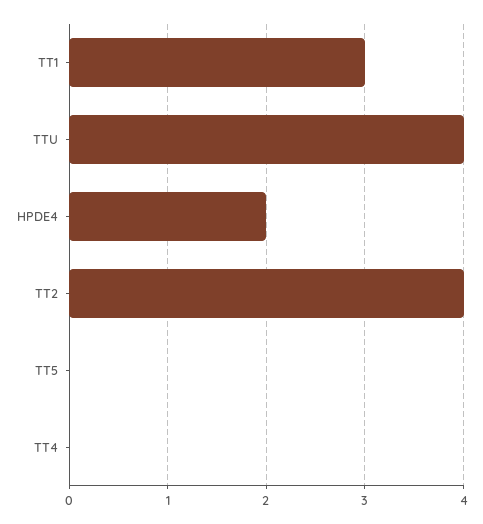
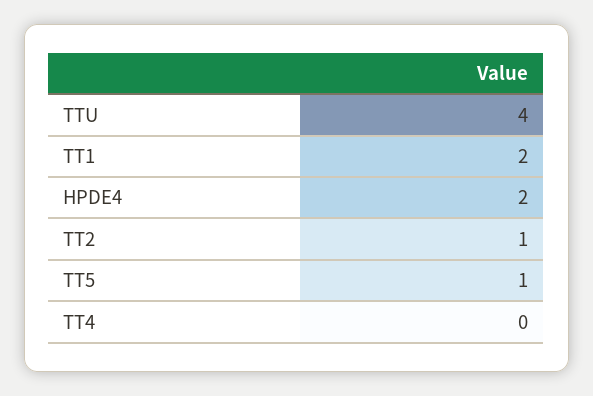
  {
-   "TT1": 3,
+   "TT1": 2,
    "TTU": 4,
    "HPDE4": 2,
-   "TT2": 4,
+   "TT2": 1,
-   "TT5": 0,
+   "TT5": 1,
    "TT4": 0
  }

